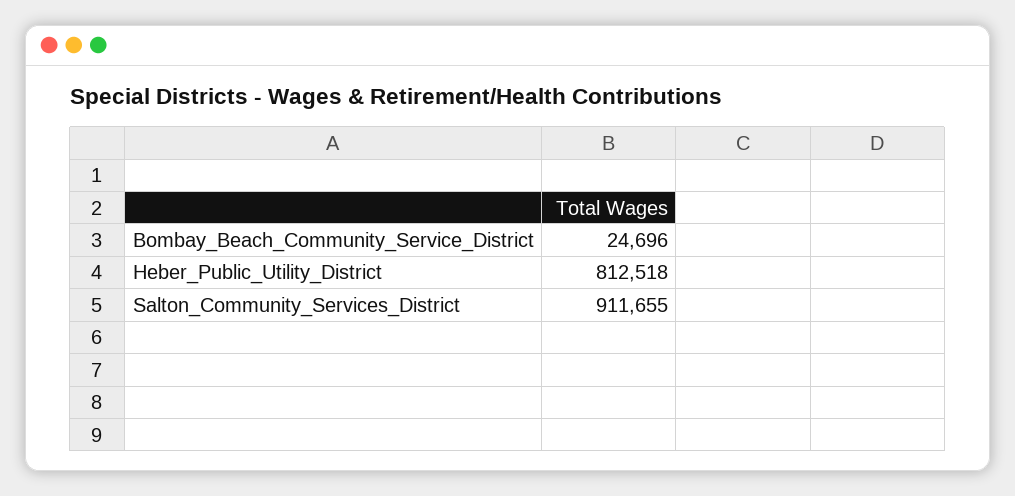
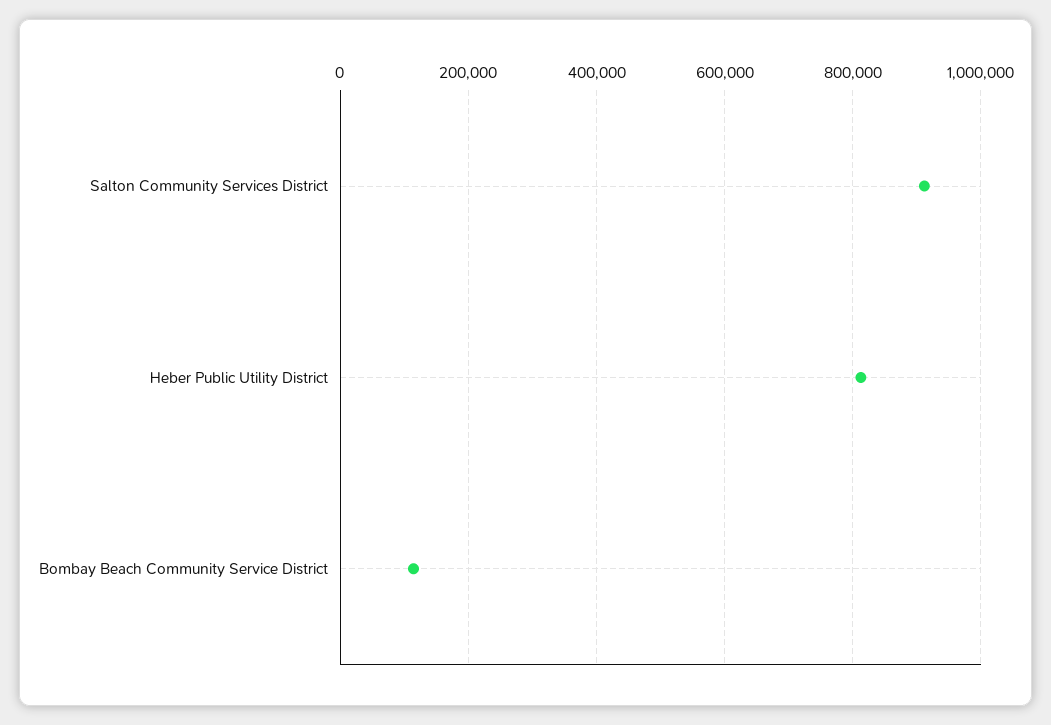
  {
-   "Bombay_Beach_Community_Service_District": 24696,
+   "Bombay_Beach_Community_Service_District": 120000,
    "Heber_Public_Utility_District": 812518,
    "Salton_Community_Services_District": 911655
  }

